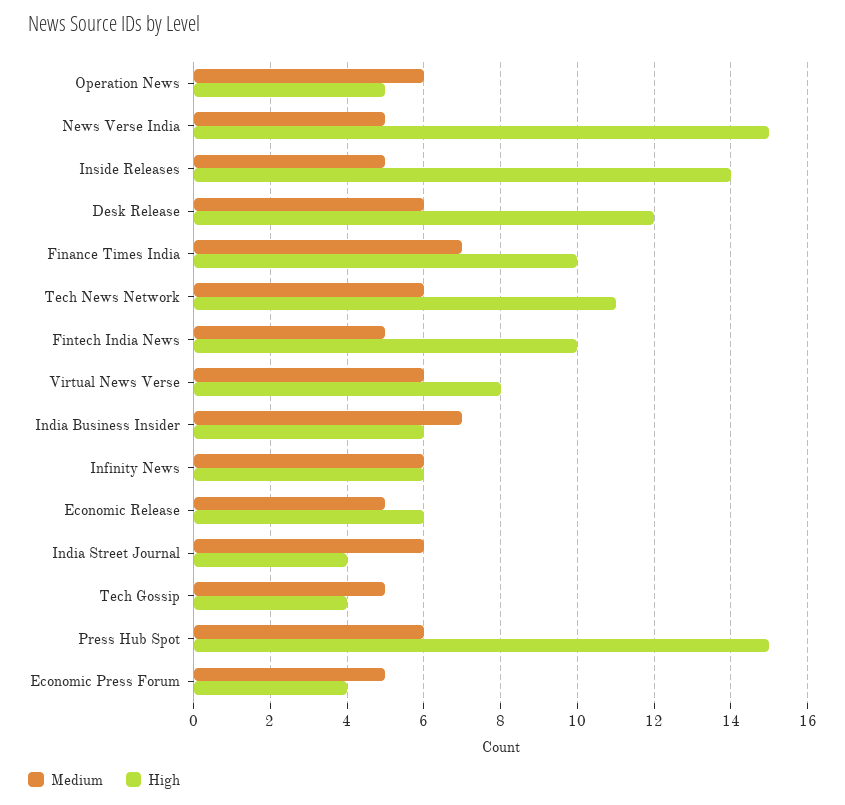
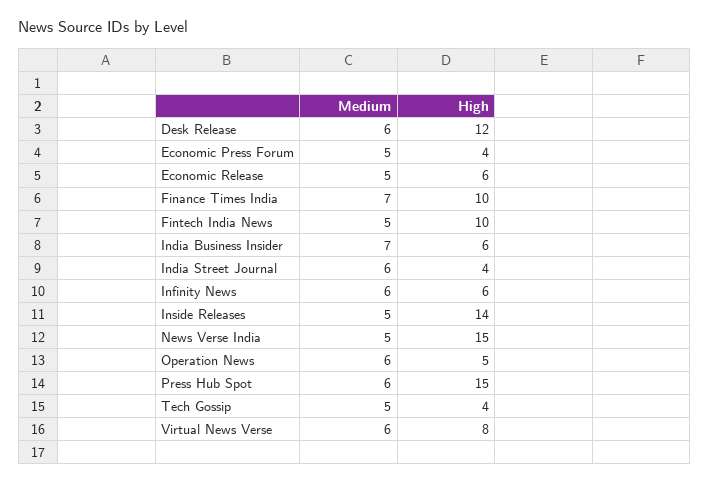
  {
    "Medium": {
      "Operation News": 6,
      "News Verse India": 5,
      "Inside Releases": 5,
      "Desk Release": 6,
      "Finance Times India": 7,
-     "Tech News Network": 6,
      "Fintech India News": 5,
      "Virtual News Verse": 6,
      "India Business Insider": 7,
      "Infinity News": 6,
      "Economic Release": 5,
      "India Street Journal": 6,
      "Tech Gossip": 5,
      "Press Hub Spot": 6,
      "Economic Press Forum": 5
    },
    "High": {
      "Operation News": 5,
      "News Verse India": 15,
      "Inside Releases": 14,
      "Desk Release": 12,
      "Finance Times India": 10,
-     "Tech News Network": 11,
      "Fintech India News": 10,
      "Virtual News Verse": 8,
      "India Business Insider": 6,
      "Infinity News": 6,
      "Economic Release": 6,
      "India Street Journal": 4,
      "Tech Gossip": 4,
      "Press Hub Spot": 15,
      "Economic Press Forum": 4
    }
  }

